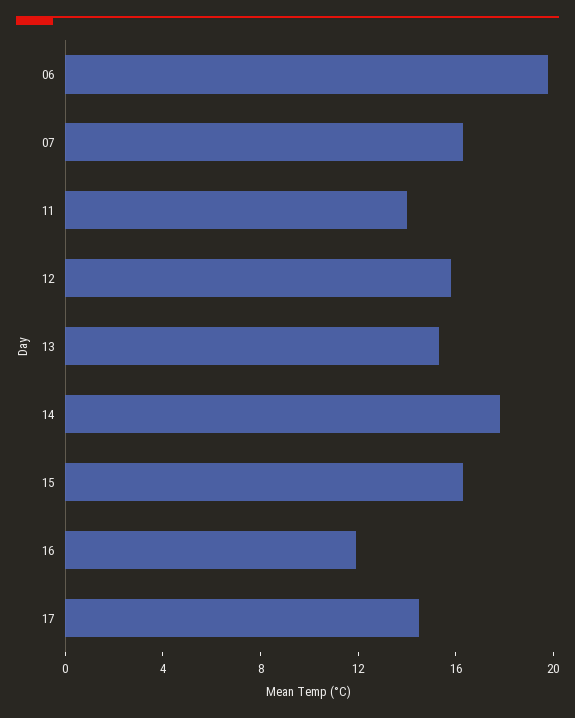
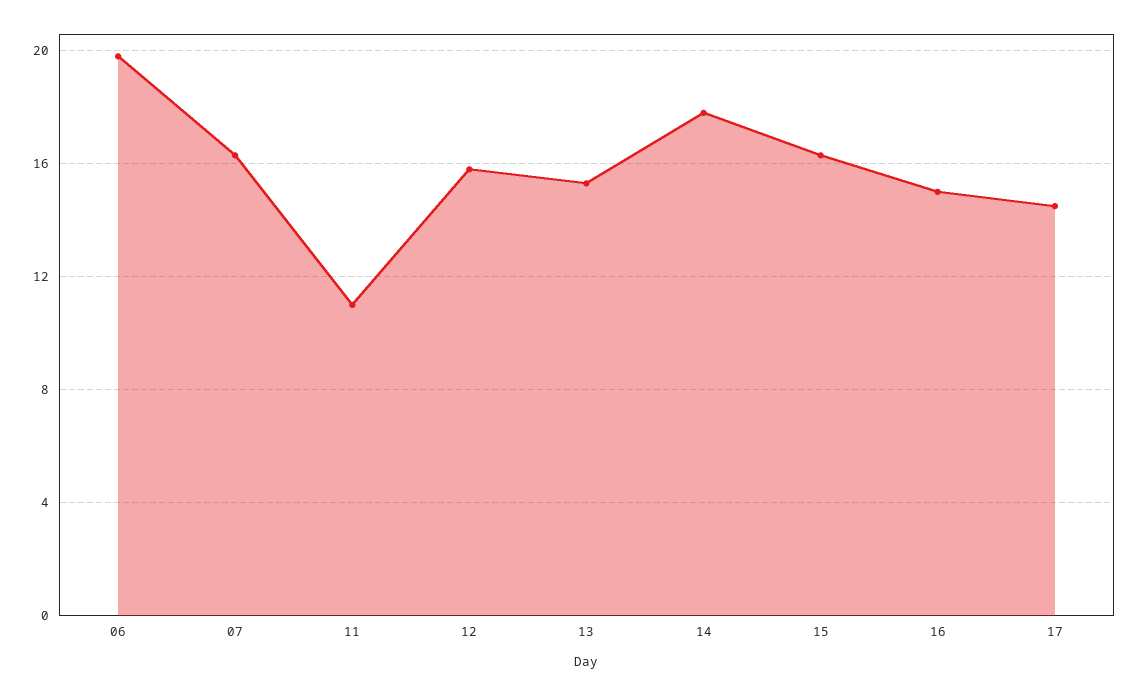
  {
    "06": 20,
    "07": 16.5,
-   "11": 14,
+   "11": 11,
    "12": 16,
    "13": 15.5,
    "14": 18,
    "15": 16.5,
-   "16": 12,
+   "16": 15,
    "17": 14.5
  }

